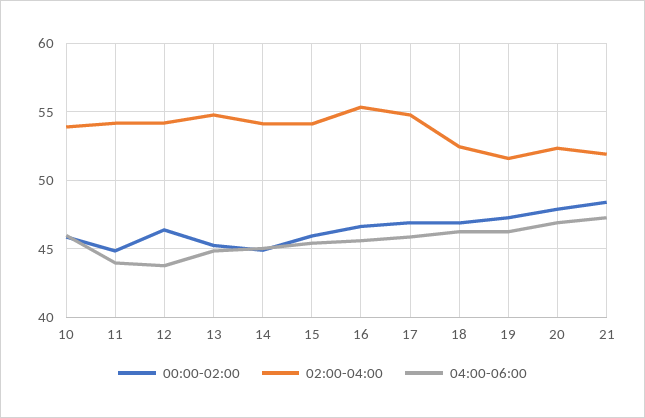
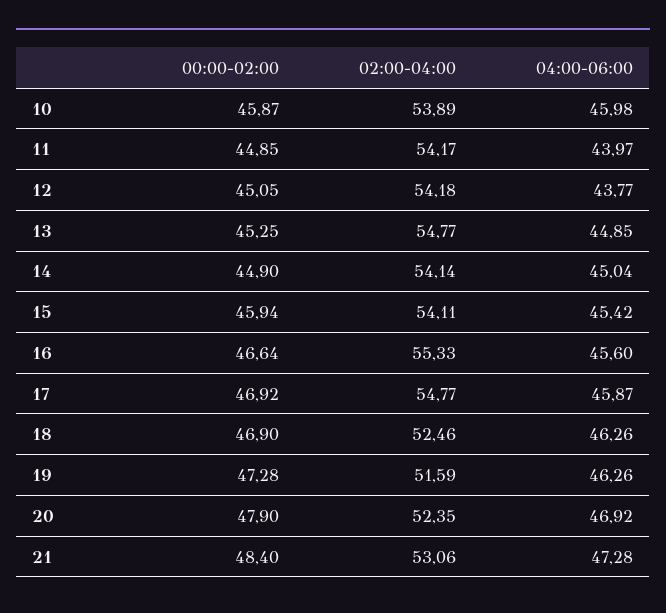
  {
    "00:00-02:00": {
      "10": 45.87,
      "11": 44.85,
-     "12": 46.5,
+     "12": 45.05,
      "13": 45.25,
      "14": 44.9,
      "15": 45.94,
      "16": 46.64,
      "17": 46.92,
      "18": 46.9,
      "19": 47.28,
      "20": 47.9,
      "21": 48.4
    },
    "02:00-04:00": {
      "10": 53.89,
      "11": 54.17,
      "12": 54.18,
      "13": 54.77,
      "14": 54.14,
      "15": 54.11,
      "16": 55.33,
      "17": 54.77,
      "18": 52.46,
      "19": 51.59,
      "20": 52.35,
-     "21": 52
+     "21": 53.06
    },
    "04:00-06:00": {
      "10": 45.98,
      "11": 43.97,
      "12": 43.77,
      "13": 44.85,
      "14": 45.04,
      "15": 45.42,
      "16": 45.6,
      "17": 45.87,
      "18": 46.26,
      "19": 46.26,
      "20": 46.92,
      "21": 47.28
    }
  }

